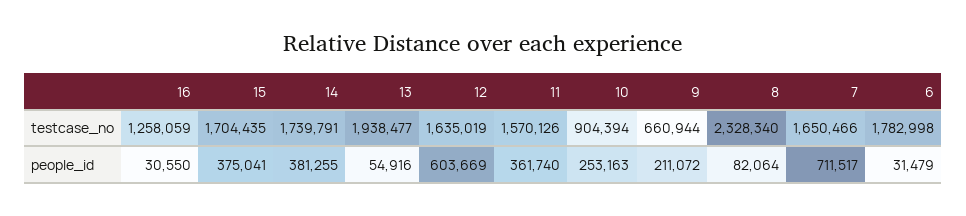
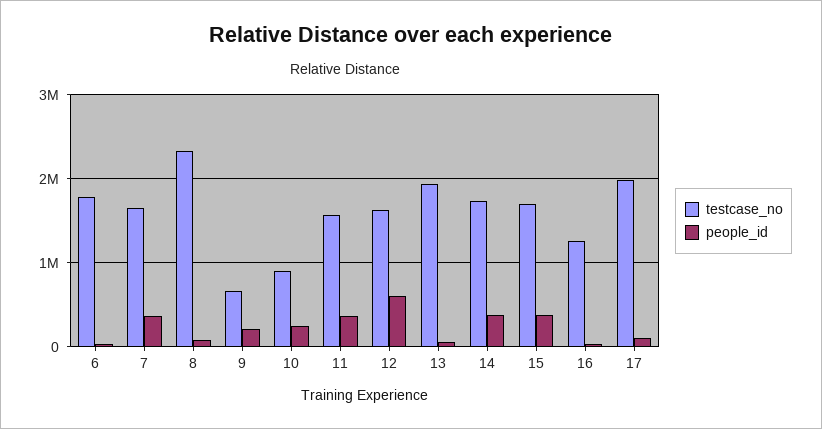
  {
    "testcase_no": {
      "16": 1258059,
      "15": 1704435,
      "14": 1739791,
      "13": 1938477,
      "12": 1635019,
      "11": 1570126,
      "10": 904394,
      "9": 660944,
      "8": 2328340,
      "7": 1650466,
-     "6": 1782998
+     "6": 1782998,
+     "17": 2000000
    },
    "people_id": {
      "16": 30550,
      "15": 375041,
      "14": 381255,
      "13": 54916,
      "12": 603669,
      "11": 361740,
      "10": 253163,
      "9": 211072,
      "8": 82064,
-     "7": 711517,
+     "7": 400000,
-     "6": 31479
+     "6": 31479,
+     "17": 100000
    }
  }

